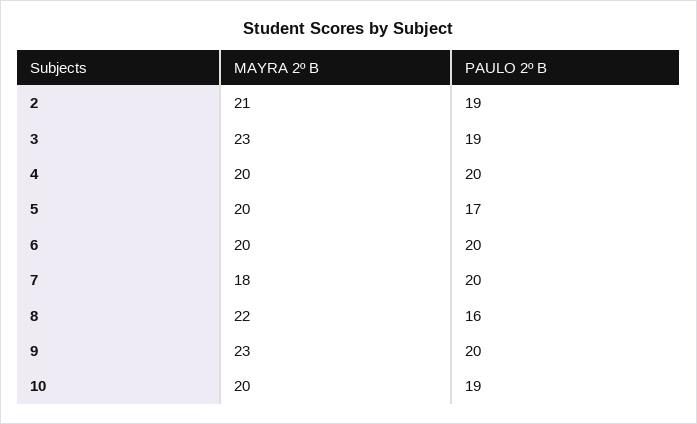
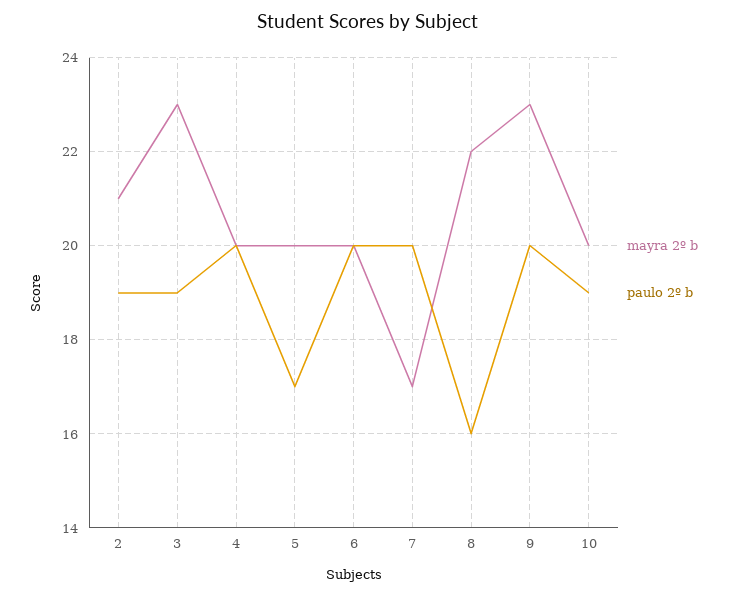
  {
    "MAYRA 2º B": {
      "2": 21,
      "3": 23,
      "4": 20,
      "5": 20,
      "6": 20,
-     "7": 18,
+     "7": 17,
      "8": 22,
      "9": 23,
      "10": 20
    },
    "PAULO 2º B": {
      "2": 19,
      "3": 19,
      "4": 20,
      "5": 17,
      "6": 20,
      "7": 20,
      "8": 16,
      "9": 20,
      "10": 19
    }
  }

